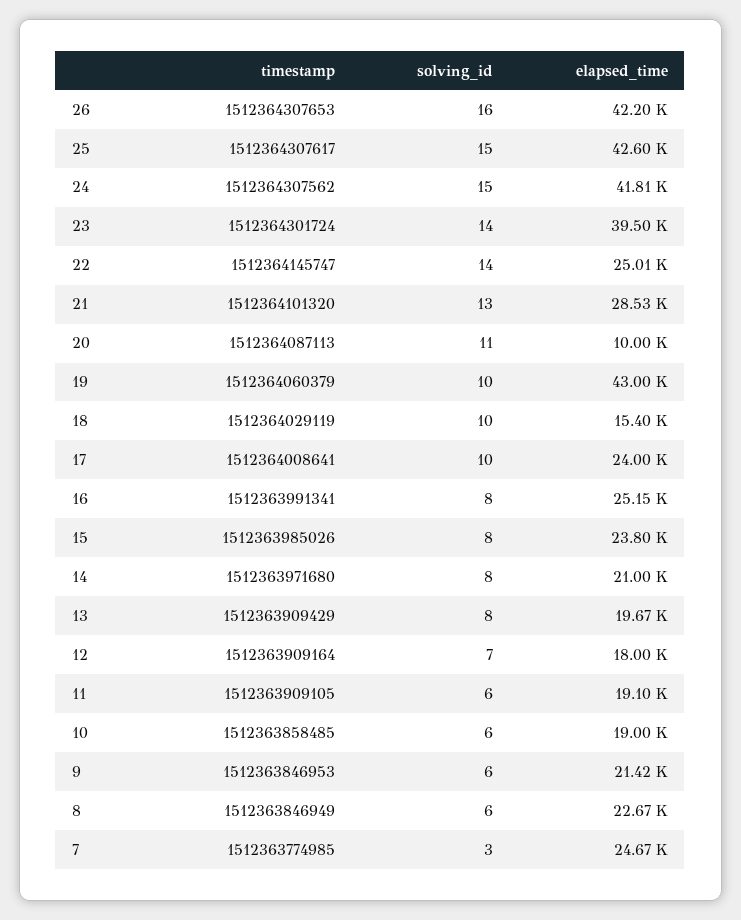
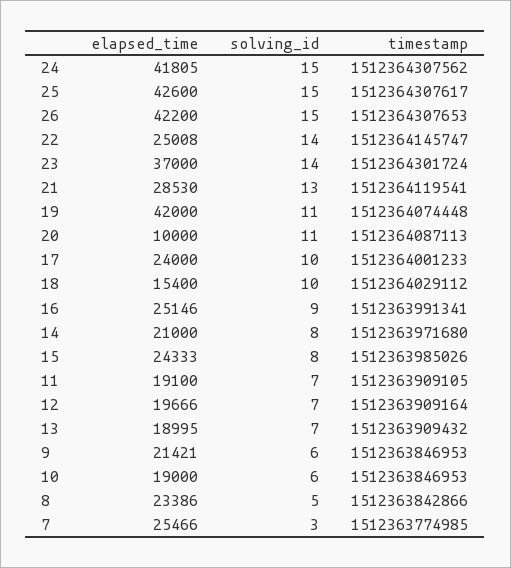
  {
    "timestamp": {
      "26": 1512364307653,
      "25": 1512364307617,
      "24": 1512364307562,
      "23": 1512364301724,
      "22": 1512364145747,
-     "21": 1512364101320,
+     "21": 1512364119541,
      "20": 1512364087113,
-     "19": 1512364060379,
+     "19": 1512364074448,
-     "18": 1512364029119,
+     "18": 1512364029112,
-     "17": 1512364008641,
+     "17": 1512364001233,
      "16": 1512363991341,
      "15": 1512363985026,
      "14": 1512363971680,
-     "13": 1512363909429,
+     "13": 1512363909432,
      "12": 1512363909164,
      "11": 1512363909105,
-     "10": 1512363858485,
+     "10": 1512363846953,
      "9": 1512363846953,
-     "8": 1512363846949,
+     "8": 1512363842866,
      "7": 1512363774985
    },
    "solving_id": {
-     "26": 16,
+     "26": 15,
      "25": 15,
      "24": 15,
      "23": 14,
      "22": 14,
      "21": 13,
      "20": 11,
-     "19": 10,
+     "19": 11,
      "18": 10,
      "17": 10,
-     "16": 8,
+     "16": 9,
      "15": 8,
      "14": 8,
-     "13": 8,
+     "13": 7,
      "12": 7,
-     "11": 6,
+     "11": 7,
      "10": 6,
      "9": 6,
-     "8": 6,
+     "8": 5,
      "7": 3
    },
    "elapsed_time": {
      "26": 42200,
      "25": 42600,
      "24": 41805,
-     "23": 39500,
+     "23": 37000,
      "22": 25008,
      "21": 28530,
      "20": 10000,
-     "19": 43000,
+     "19": 42000,
      "18": 15400,
      "17": 24000,
      "16": 25146,
-     "15": 23800,
+     "15": 24333,
      "14": 21000,
-     "13": 19670,
+     "13": 18995,
-     "12": 18000,
+     "12": 19666,
      "11": 19100,
      "10": 19000,
      "9": 21421,
-     "8": 22670,
+     "8": 23386,
-     "7": 24670
+     "7": 25466
    }
  }

